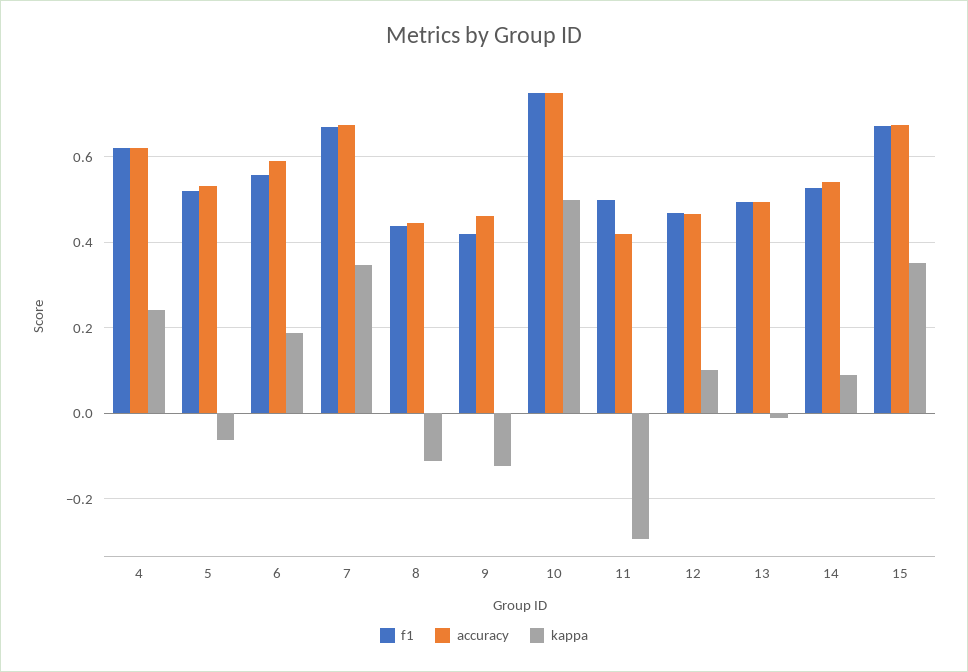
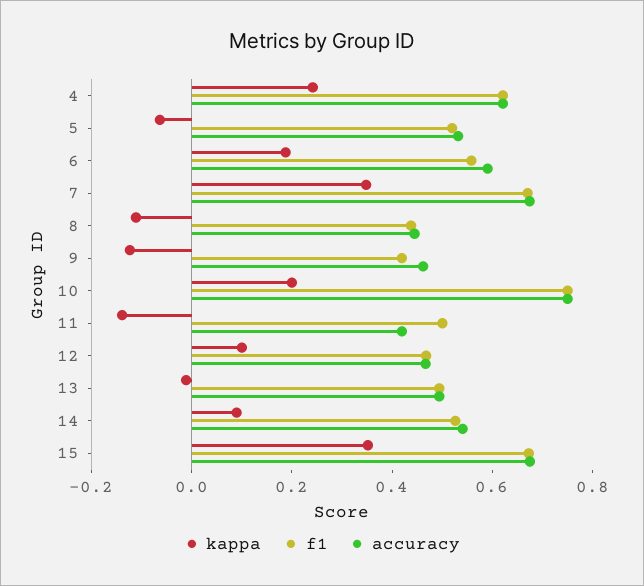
  {
    "f1": {
      "4": 0.62,
      "5": 0.52,
      "6": 0.56,
      "7": 0.68,
      "8": 0.44,
      "9": 0.42,
      "10": 0.76,
      "11": 0.5,
      "12": 0.46,
      "13": 0.5,
      "14": 0.52,
      "15": 0.68
    },
    "accuracy": {
      "4": 0.62,
      "5": 0.54,
      "6": 0.6,
      "7": 0.68,
      "8": 0.44,
      "9": 0.46,
      "10": 0.76,
      "11": 0.42,
      "12": 0.46,
      "13": 0.5,
      "14": 0.54,
      "15": 0.68
    },
    "kappa": {
      "4": 0.24,
      "5": -0.06,
      "6": 0.18,
      "7": 0.34,
      "8": -0.12,
      "9": -0.12,
-     "10": 0.5,
+     "10": 0.2,
-     "11": -0.3,
+     "11": -0.15,
      "12": 0.1,
      "13": -0.02,
      "14": 0.08,
      "15": 0.36
    }
  }

